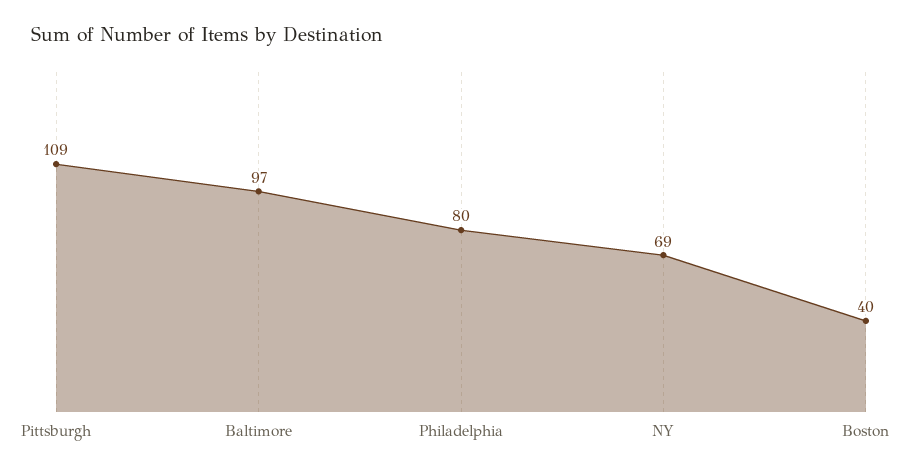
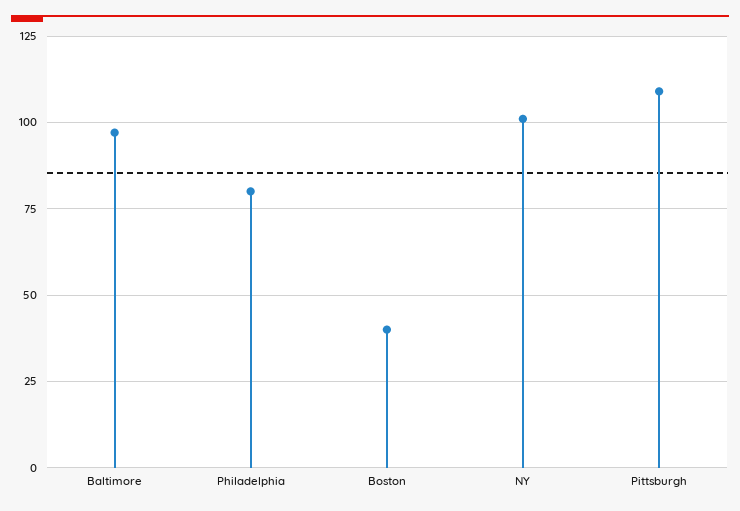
  {
    "Pittsburgh": 109,
    "Baltimore": 97,
    "Philadelphia": 80,
-   "NY": 69,
+   "NY": 100,
    "Boston": 40
  }

